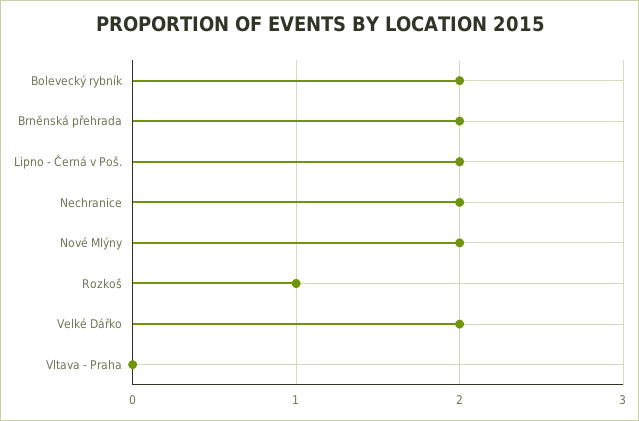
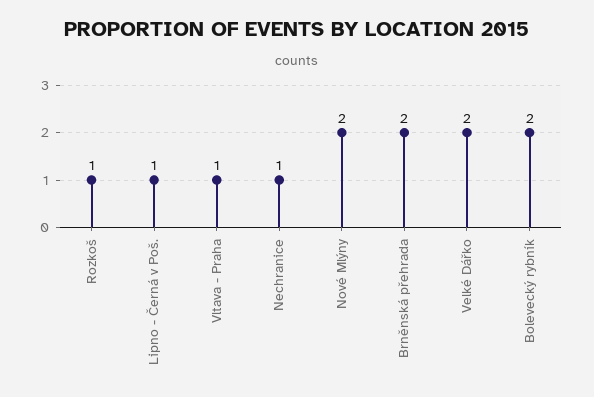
  {
    "Bolevecký rybník": 2,
    "Brněnská přehrada": 2,
-   "Lipno - Černá v Poš.": 2,
+   "Lipno - Černá v Poš.": 1,
-   "Nechranice": 2,
+   "Nechranice": 1,
    "Nové Mlýny": 2,
    "Rozkoš": 1,
    "Velké Dářko": 2,
-   "Vltava - Praha": 0
+   "Vltava - Praha": 1
  }

